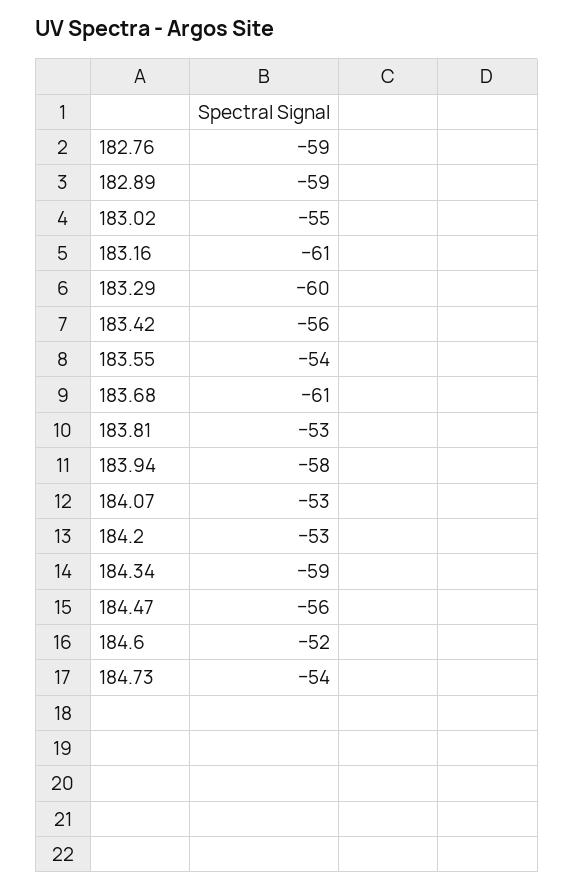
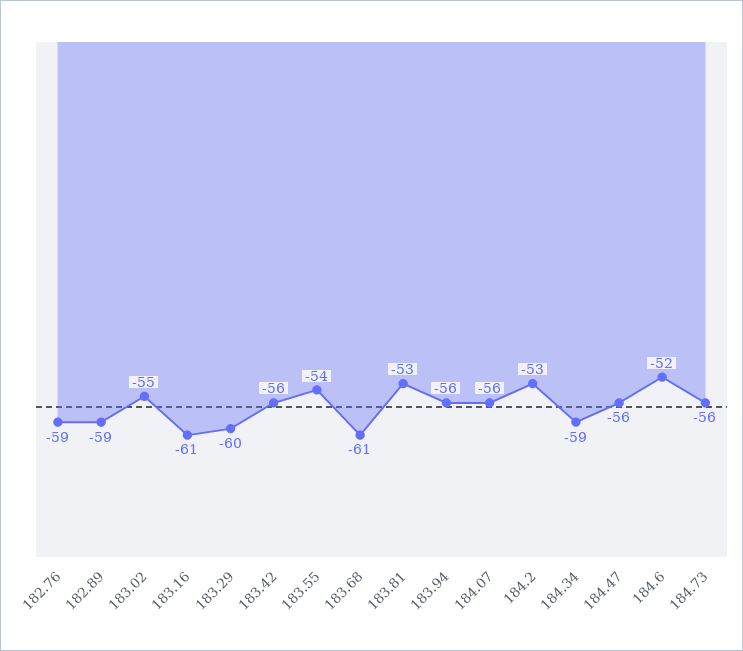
  {
    "182.76": -59,
    "182.89": -59,
    "183.02": -55,
    "183.16": -61,
    "183.29": -60,
    "183.42": -56,
    "183.55": -54,
    "183.68": -61,
    "183.81": -53,
-   "183.94": -58,
+   "183.94": -56,
-   "184.07": -53,
+   "184.07": -56,
    "184.2": -53,
    "184.34": -59,
    "184.47": -56,
    "184.6": -52,
-   "184.73": -54
+   "184.73": -56
  }

